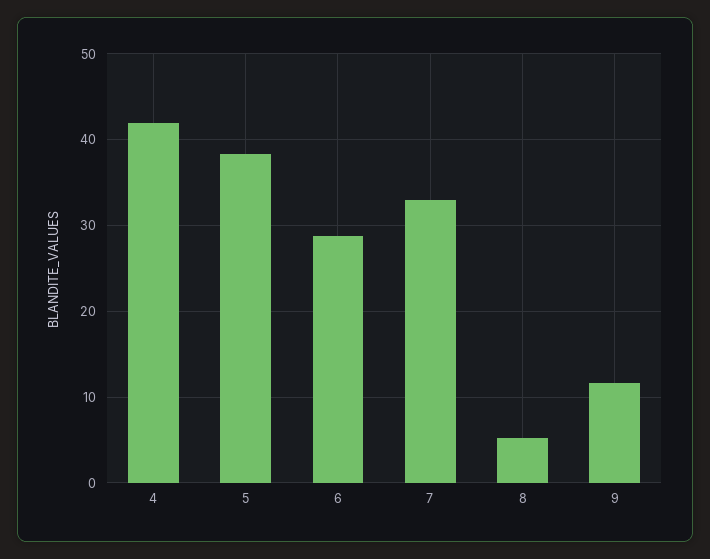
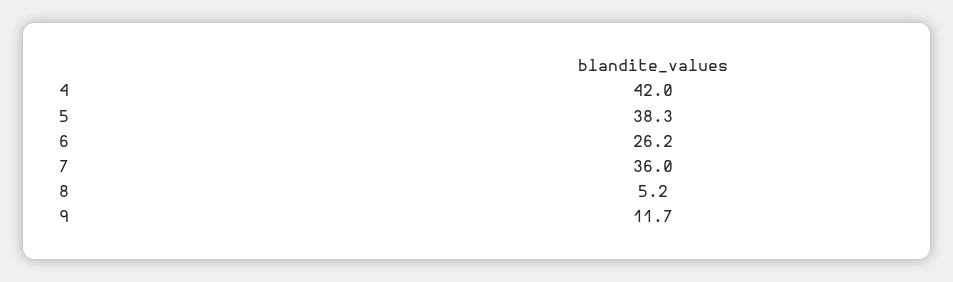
  {
    "4": 42,
    "5": 38.3,
-   "6": 29,
+   "6": 26.2,
-   "7": 33,
+   "7": 36,
    "8": 5.2,
    "9": 11.7
  }

